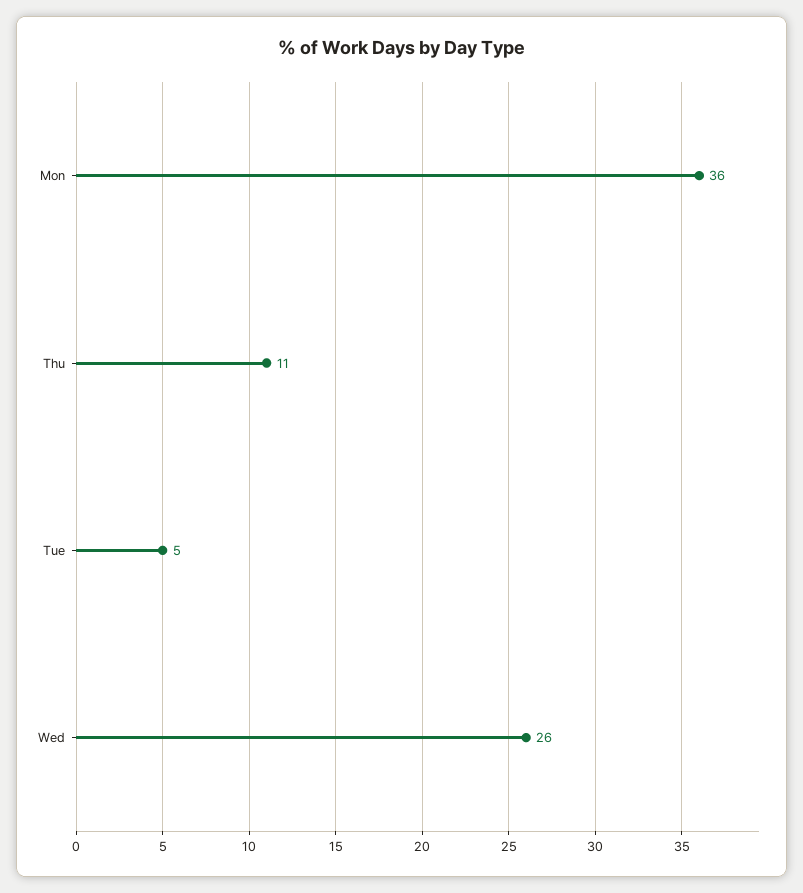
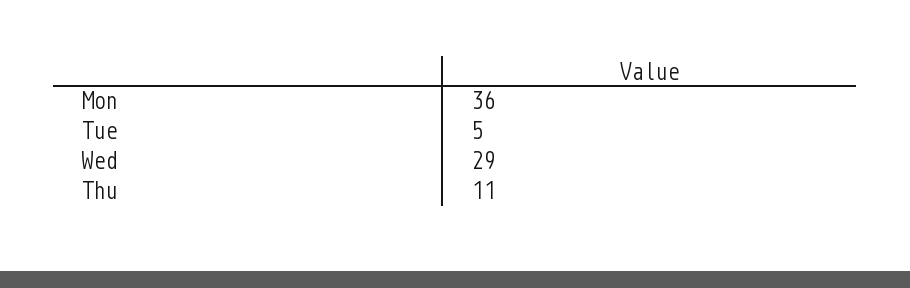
  {
    "Mon": 36,
    "Thu": 11,
    "Tue": 5,
-   "Wed": 26
+   "Wed": 29
  }

